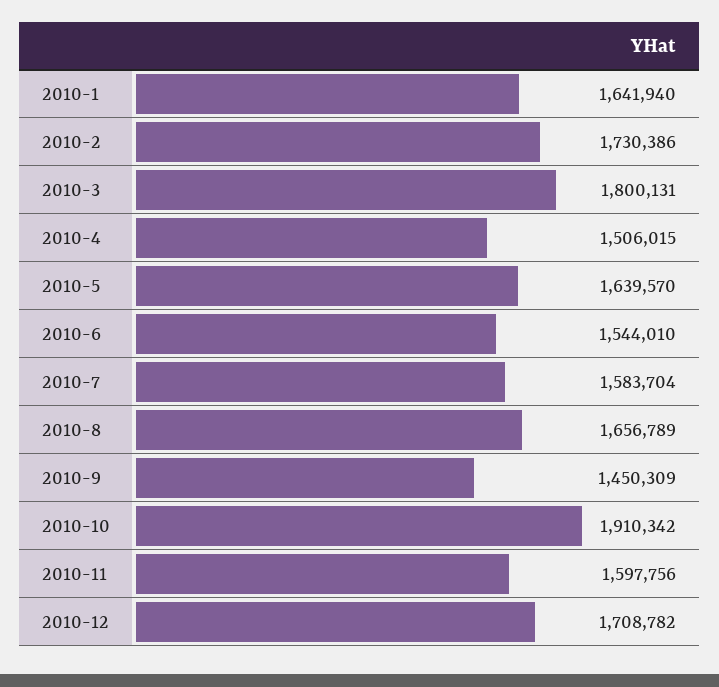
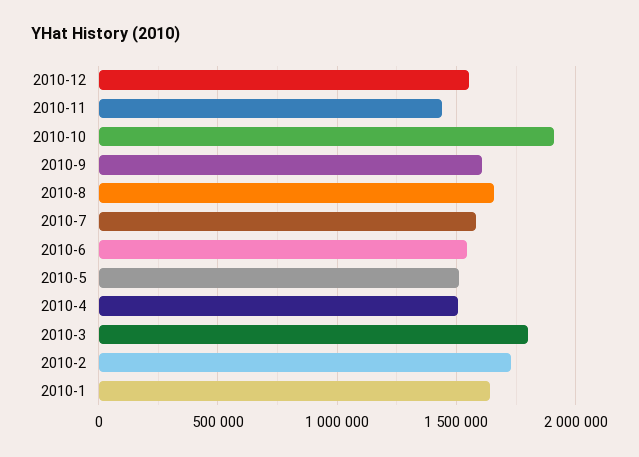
  {
    "2010-1": 1641940,
    "2010-2": 1730386,
    "2010-3": 1800131,
    "2010-4": 1506015,
-   "2010-5": 1639570,
+   "2010-5": 1500000,
    "2010-6": 1544010,
    "2010-7": 1583704,
    "2010-8": 1656789,
-   "2010-9": 1450309,
+   "2010-9": 1600000,
    "2010-10": 1910342,
-   "2010-11": 1597756,
+   "2010-11": 1450000,
-   "2010-12": 1708782
+   "2010-12": 1550000
  }

